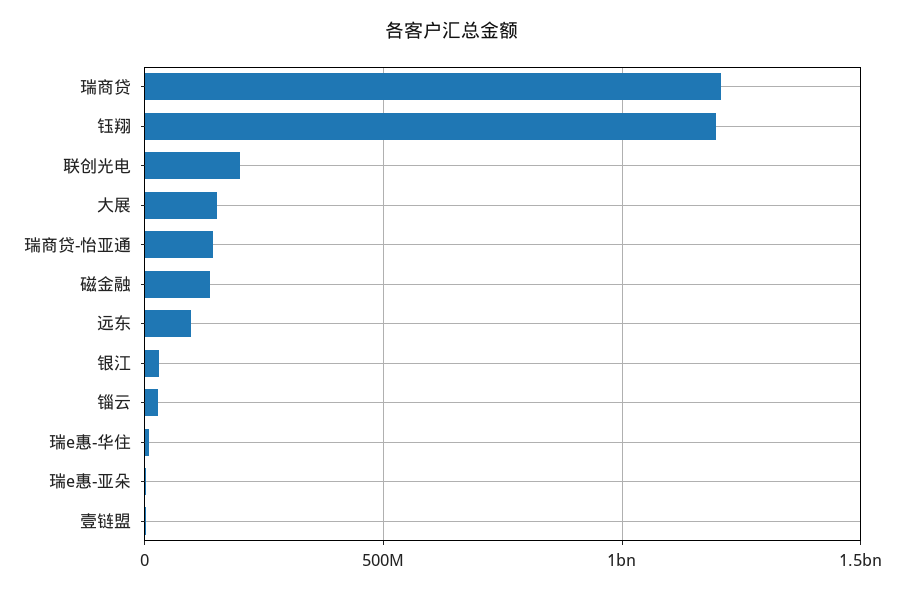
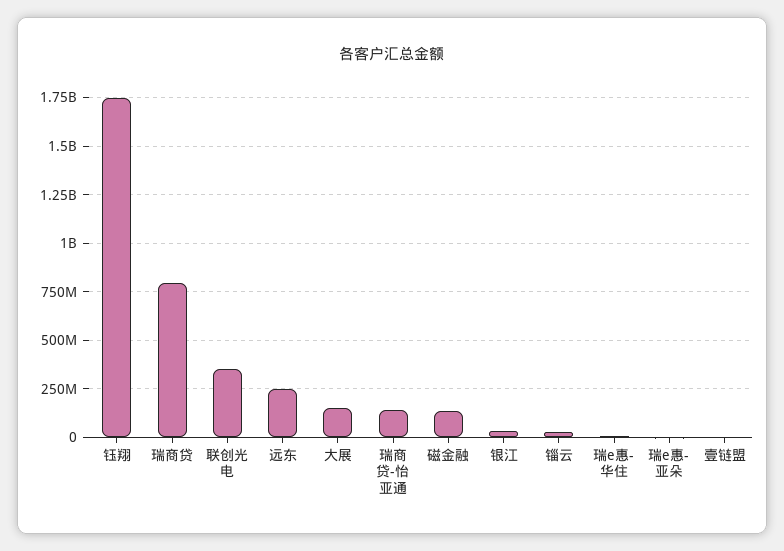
  {
-   "瑞商贷": 1200000000,
+   "瑞商贷": 800000000,
-   "钰翔": 1200000000,
+   "钰翔": 1750000000,
-   "联创光电": 200000000,
+   "联创光电": 350000000,
    "大展": 150000000,
    "瑞商贷-怡亚通": 150000000,
    "磁金融": 150000000,
-   "远东": 100000000,
+   "远东": 250000000,
    "银江": 50000000,
    "锱云": 50000000,
    "瑞e惠-华住": 0,
    "瑞e惠-亚朵": 0,
    "壹链盟": 0
  }

